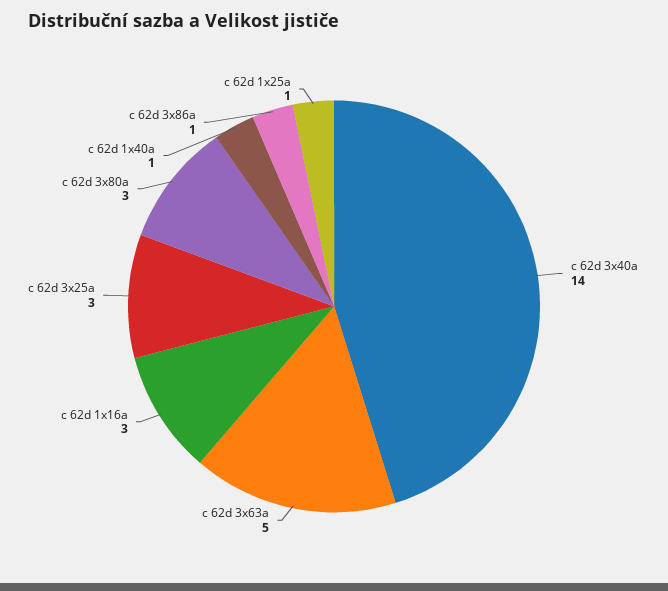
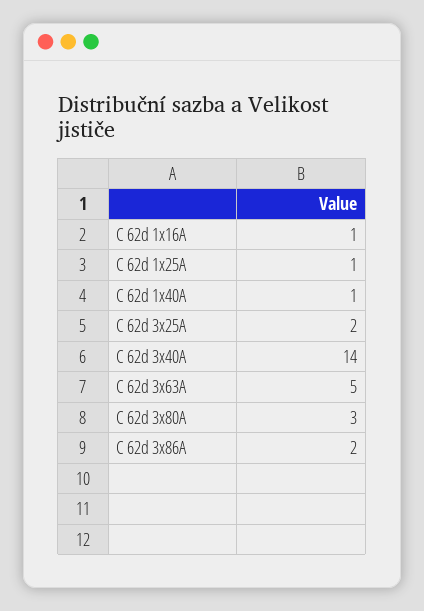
  {
    "c 62d 3x40a": 14,
    "c 62d 3x63a": 5,
-   "c 62d 1x16a": 3,
+   "c 62d 1x16a": 1,
-   "c 62d 3x25a": 3,
+   "c 62d 3x25a": 2,
    "c 62d 3x80a": 3,
    "c 62d 1x40a": 1,
-   "c 62d 3x86a": 1,
+   "c 62d 3x86a": 2,
    "c 62d 1x25a": 1
  }

